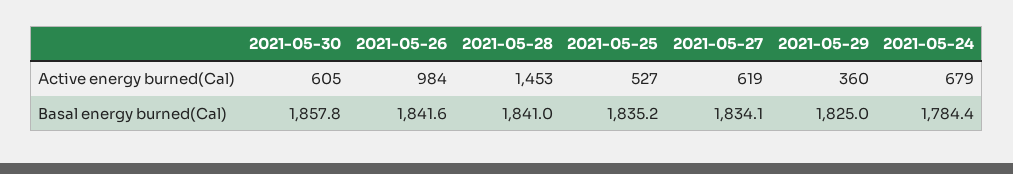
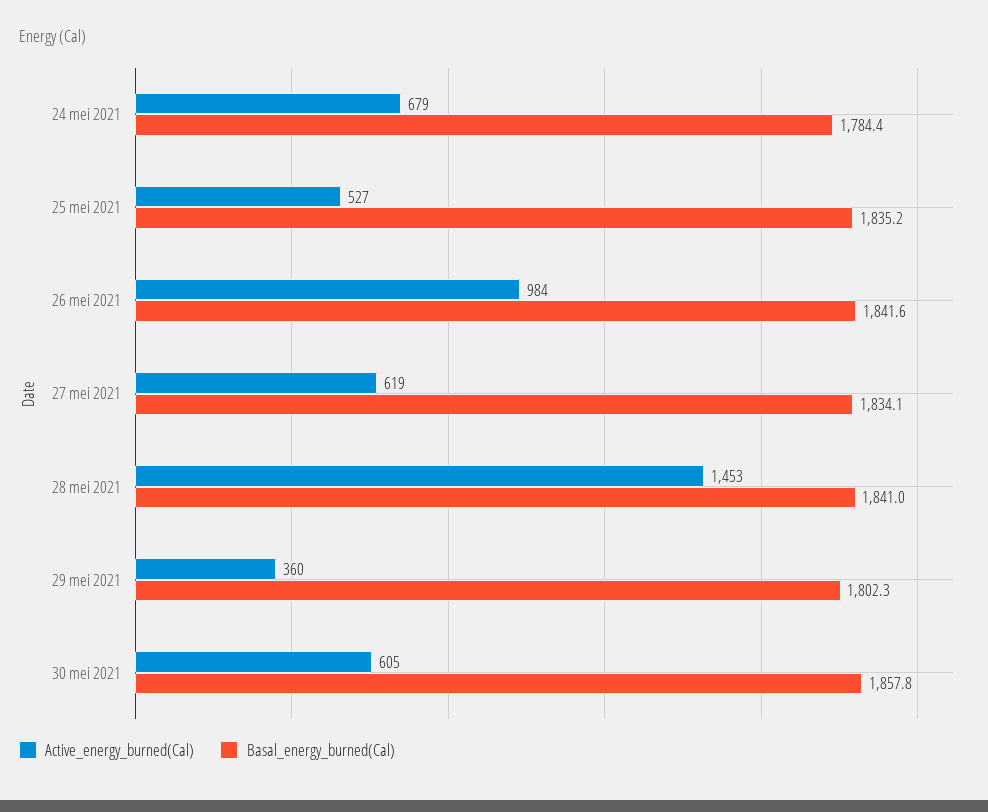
  {
    "Active energy burned(Cal)": {
      "2021-05-30": 605,
      "2021-05-26": 984,
      "2021-05-28": 1453,
      "2021-05-25": 527,
      "2021-05-27": 619,
      "2021-05-29": 360,
      "2021-05-24": 679
    },
    "Basal energy burned(Cal)": {
      "2021-05-30": 1857.8,
      "2021-05-26": 1841.6,
      "2021-05-28": 1841,
      "2021-05-25": 1835.2,
      "2021-05-27": 1834.1,
-     "2021-05-29": 1825,
+     "2021-05-29": 1802.3,
      "2021-05-24": 1784.4
    }
  }

